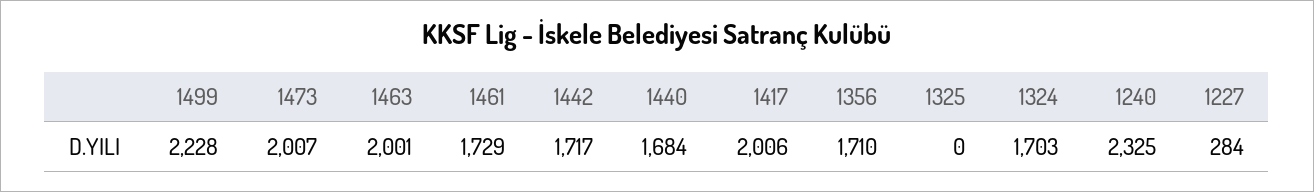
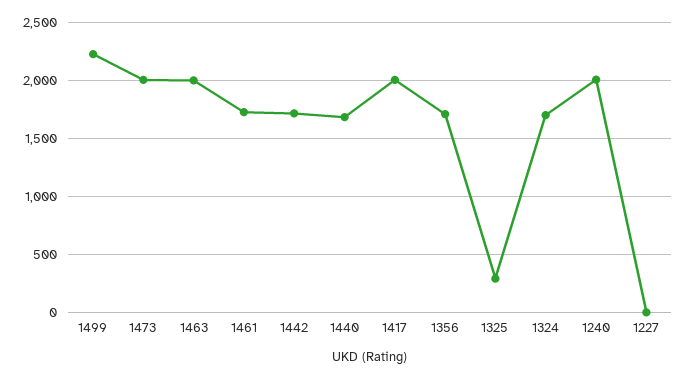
  {
    "1499": 2228,
    "1473": 2007,
    "1463": 2001,
    "1461": 1729,
    "1442": 1717,
    "1440": 1684,
    "1417": 2006,
    "1356": 1710,
-   "1325": 0,
+   "1325": 300,
    "1324": 1703,
-   "1240": 2325,
+   "1240": 2000,
-   "1227": 284
+   "1227": 0
  }

